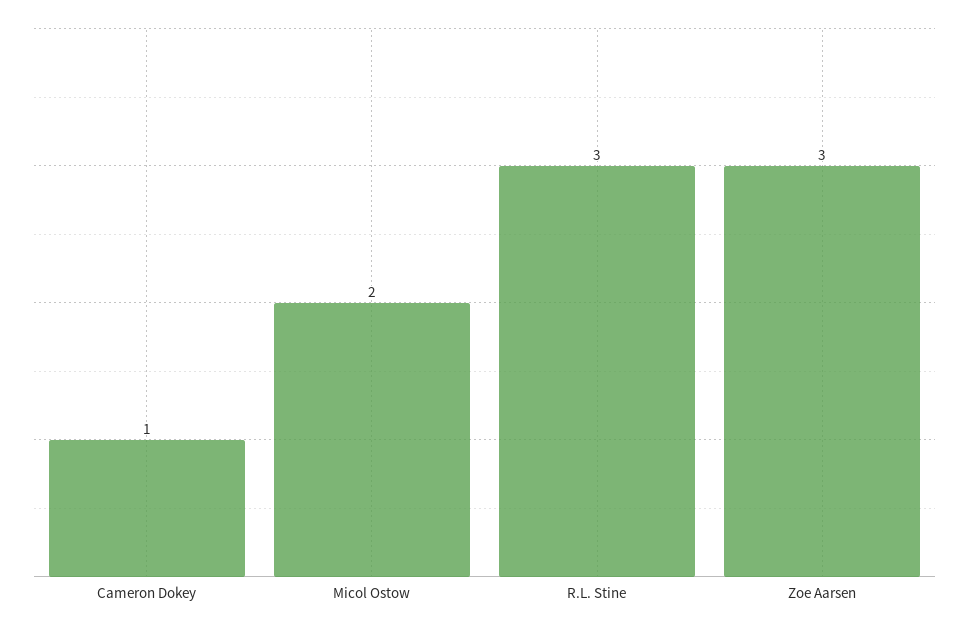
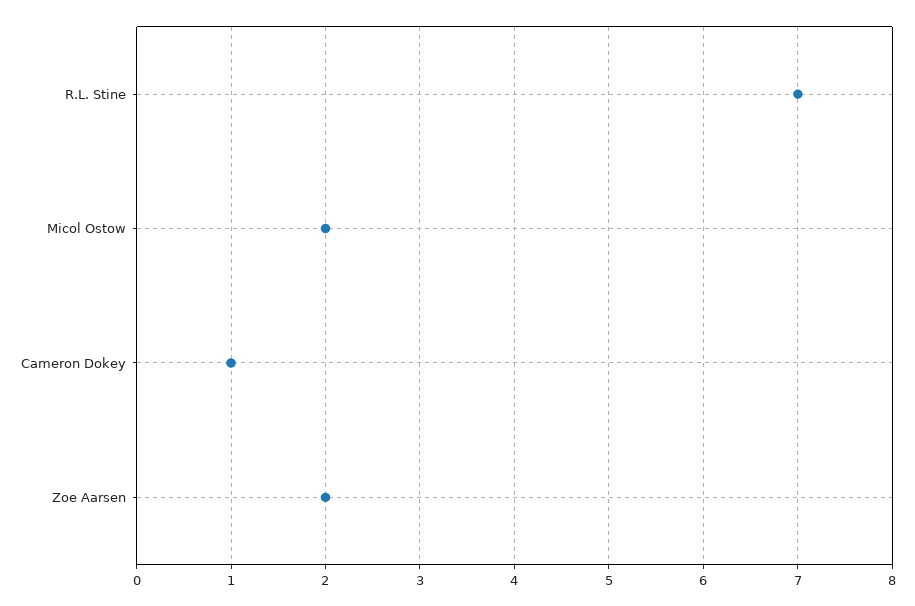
  {
    "Cameron Dokey": 1,
    "Micol Ostow": 2,
-   "R.L. Stine": 3,
+   "R.L. Stine": 7,
-   "Zoe Aarsen": 3
+   "Zoe Aarsen": 2
  }

